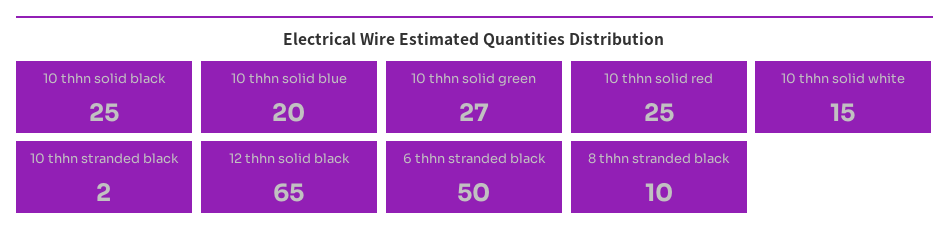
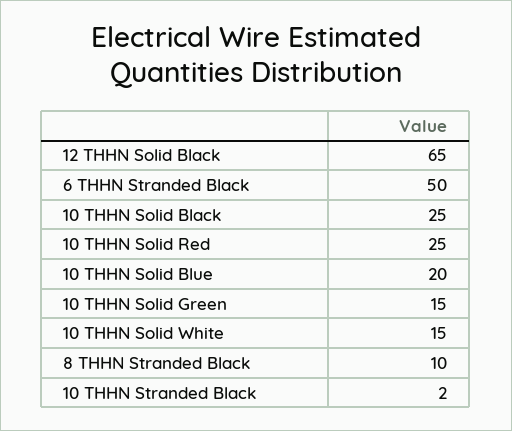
  {
    "10 thhn solid black": 25,
    "10 thhn solid blue": 20,
-   "10 thhn solid green": 27,
+   "10 thhn solid green": 15,
    "10 thhn solid red": 25,
    "10 thhn solid white": 15,
    "10 thhn stranded black": 2,
    "12 thhn solid black": 65,
    "6 thhn stranded black": 50,
    "8 thhn stranded black": 10
  }

